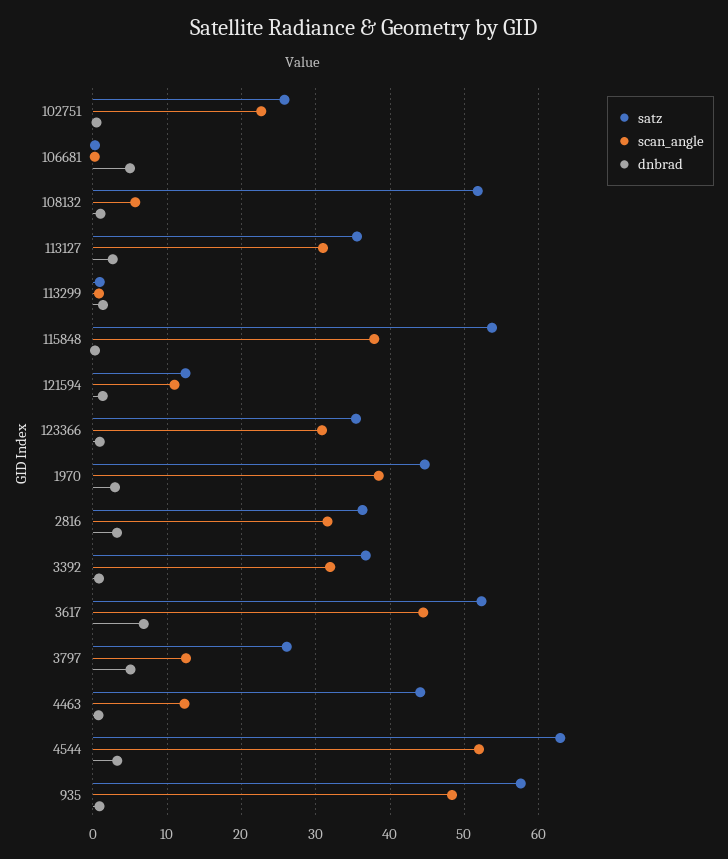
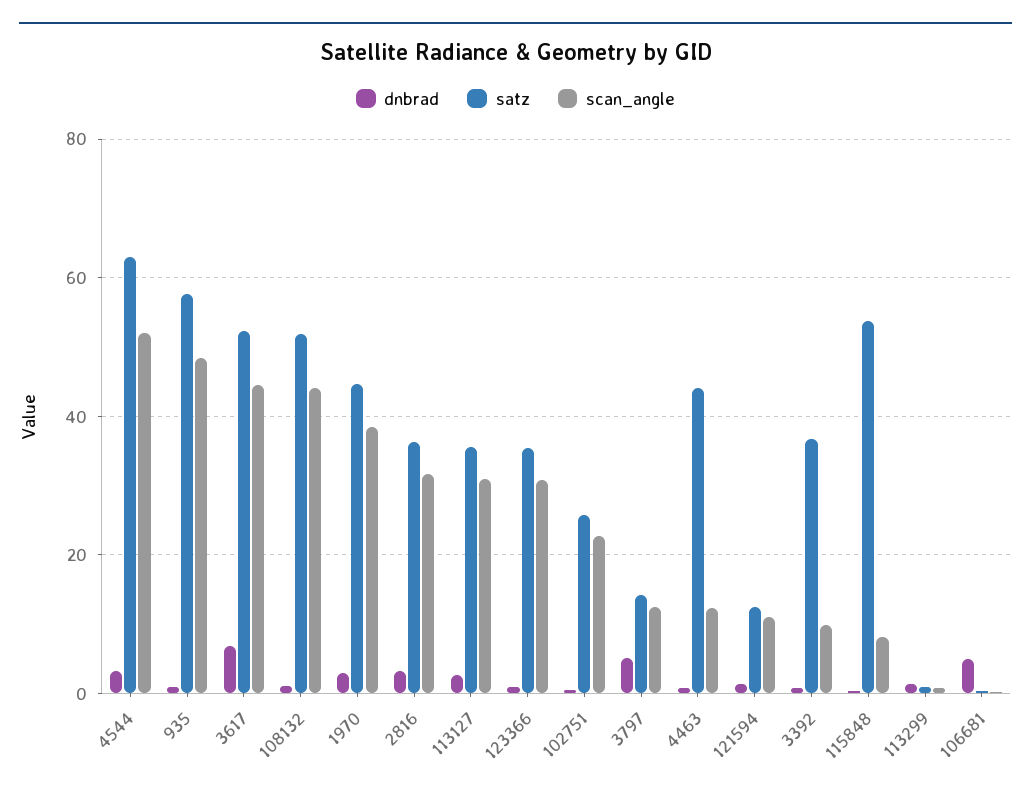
  {
    "satz": {
      "102751": 26,
      "106681": 0,
      "108132": 52,
      "113127": 36,
      "113299": 1,
      "115848": 54,
      "121594": 12,
      "123366": 35,
      "1970": 45,
      "2816": 36,
      "3392": 37,
      "3617": 52,
-     "3797": 26,
+     "3797": 14,
      "4463": 44,
      "4544": 63,
      "935": 58
    },
    "scan_angle": {
      "102751": 23,
      "106681": 0,
-     "108132": 6,
+     "108132": 44,
      "113127": 31,
      "113299": 1,
-     "115848": 38,
+     "115848": 8,
      "121594": 11,
      "123366": 31,
      "1970": 38,
      "2816": 32,
-     "3392": 32,
+     "3392": 10,
      "3617": 44,
      "3797": 13,
      "4463": 12,
      "4544": 52,
      "935": 48
    },
    "dnbrad": {
      "102751": 0,
      "106681": 5,
      "108132": 1,
      "113127": 3,
      "113299": 1,
      "115848": 0,
      "121594": 1,
      "123366": 1,
      "1970": 3,
      "2816": 3,
      "3392": 1,
      "3617": 7,
      "3797": 5,
      "4463": 1,
      "4544": 3,
      "935": 1
    }
  }

